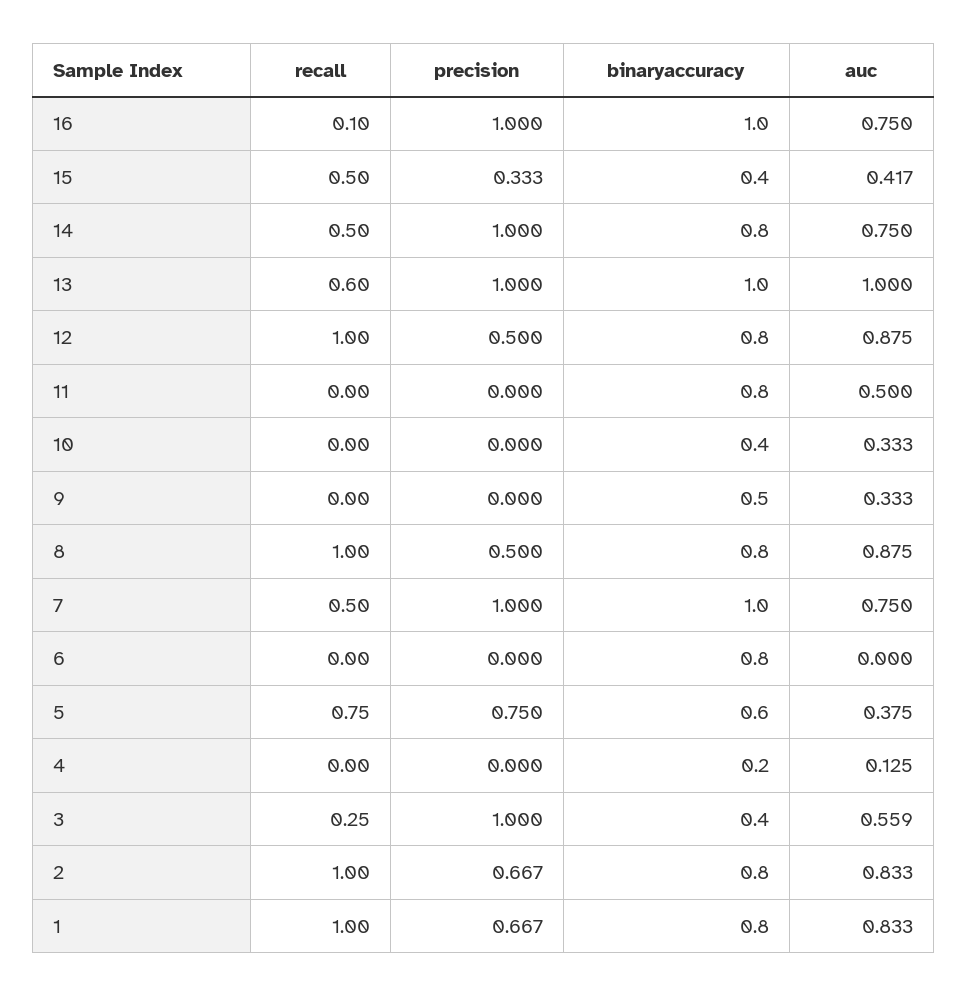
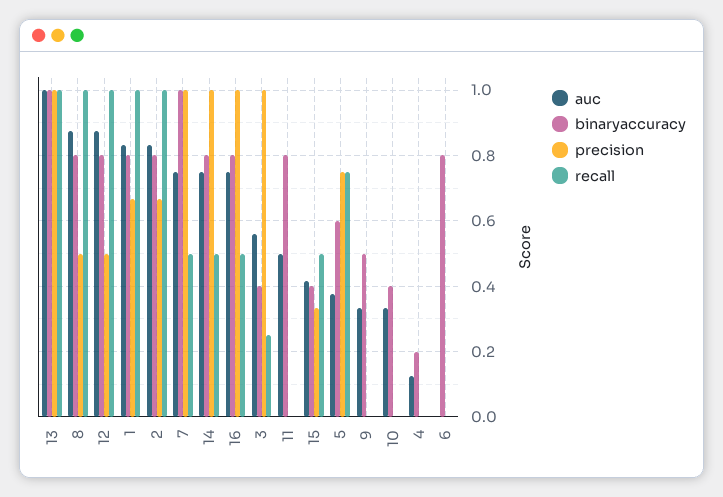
  {
    "recall": {
-     "16": 0.1,
+     "16": 0.5,
      "15": 0.5,
      "14": 0.5,
-     "13": 0.6,
+     "13": 1,
      "12": 1,
      "11": 0,
      "10": 0,
      "9": 0,
      "8": 1,
      "7": 0.5,
      "6": 0,
      "5": 0.75,
      "4": 0,
      "3": 0.25,
      "2": 1,
      "1": 1
    },
    "precision": {
      "16": 1,
      "15": 0.333,
      "14": 1,
      "13": 1,
      "12": 0.5,
      "11": 0,
      "10": 0,
      "9": 0,
      "8": 0.5,
      "7": 1,
      "6": 0,
      "5": 0.75,
      "4": 0,
      "3": 1,
      "2": 0.667,
      "1": 0.667
    },
    "binaryaccuracy": {
-     "16": 1,
+     "16": 0.8,
      "15": 0.4,
      "14": 0.8,
      "13": 1,
      "12": 0.8,
      "11": 0.8,
      "10": 0.4,
      "9": 0.5,
      "8": 0.8,
      "7": 1,
      "6": 0.8,
      "5": 0.6,
      "4": 0.2,
      "3": 0.4,
      "2": 0.8,
      "1": 0.8
    },
    "auc": {
      "16": 0.75,
      "15": 0.417,
      "14": 0.75,
      "13": 1,
      "12": 0.875,
      "11": 0.5,
      "10": 0.333,
      "9": 0.333,
      "8": 0.875,
      "7": 0.75,
      "6": 0,
      "5": 0.375,
      "4": 0.125,
      "3": 0.559,
      "2": 0.833,
      "1": 0.833
    }
  }

